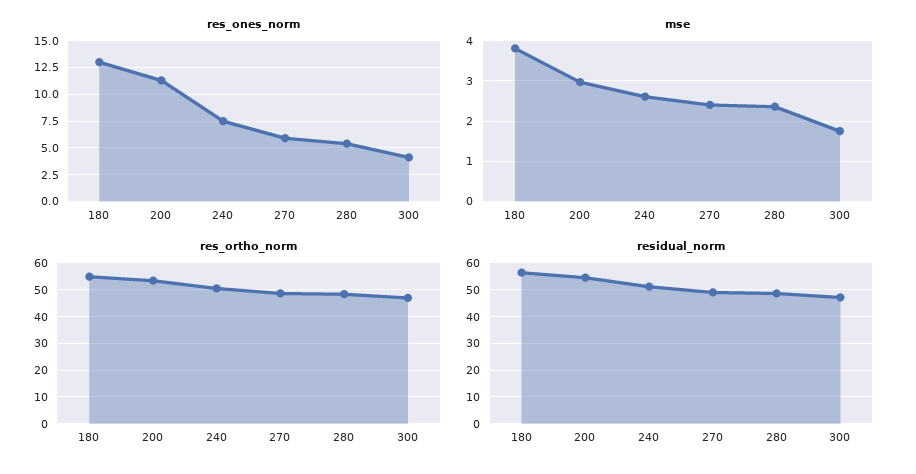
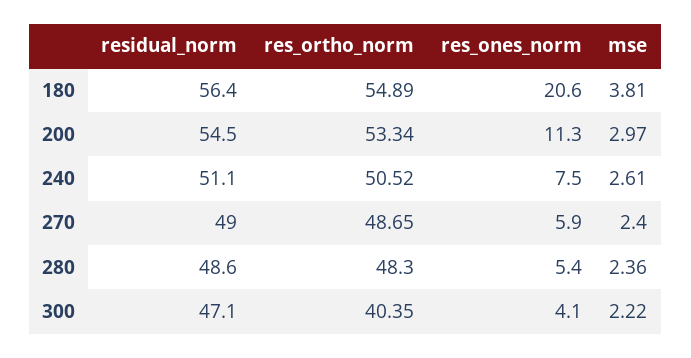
  {
    "res_ones_norm": {
-     "180": 12.5,
+     "180": 20.6,
      "200": 11.3,
      "240": 7.5,
      "270": 5.9,
      "280": 5.4,
      "300": 4.1
    },
    "mse": {
      "180": 3.81,
      "200": 2.97,
      "240": 2.61,
      "270": 2.4,
      "280": 2.36,
-     "300": 1.8
+     "300": 2.22
    },
    "res_ortho_norm": {
      "180": 54.89,
      "200": 53.34,
      "240": 50.52,
      "270": 48.65,
      "280": 48.3,
-     "300": 47.5
+     "300": 40.35
    },
    "residual_norm": {
      "180": 56.4,
      "200": 54.5,
      "240": 51.1,
      "270": 49,
      "280": 48.6,
      "300": 47.1
    }
  }

